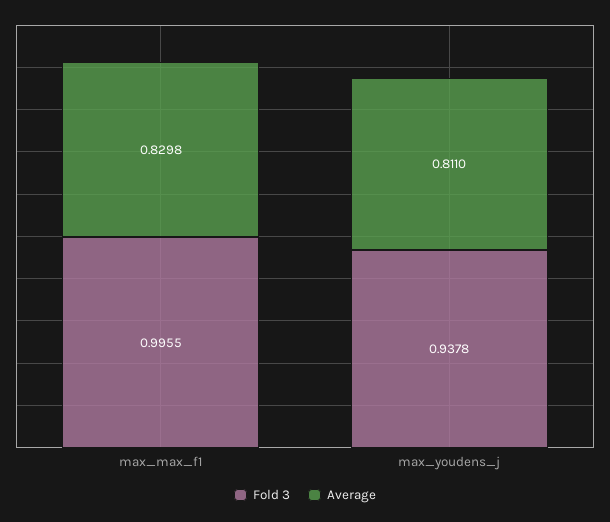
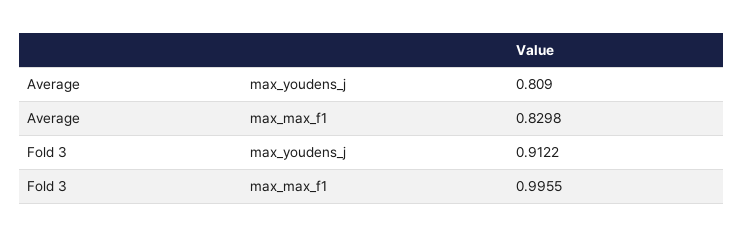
  {
    "Fold 3": {
      "max_max_f1": 0.9955,
-     "max_youdens_j": 0.9378
+     "max_youdens_j": 0.9122
    },
    "Average": {
      "max_max_f1": 0.8298,
-     "max_youdens_j": 0.811
+     "max_youdens_j": 0.809
    }
  }

